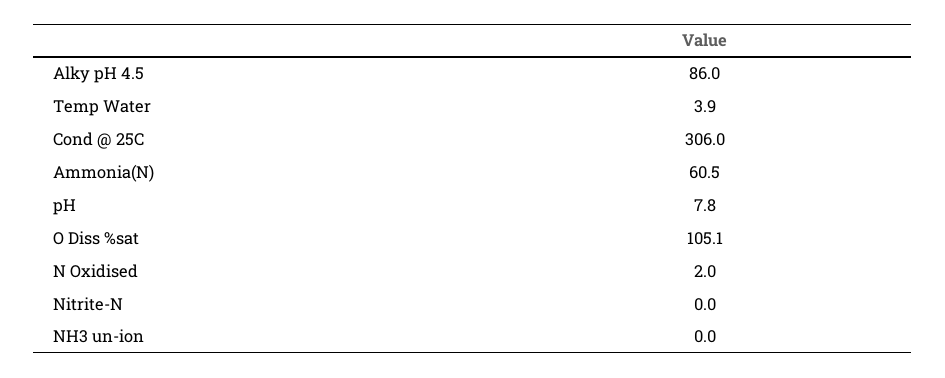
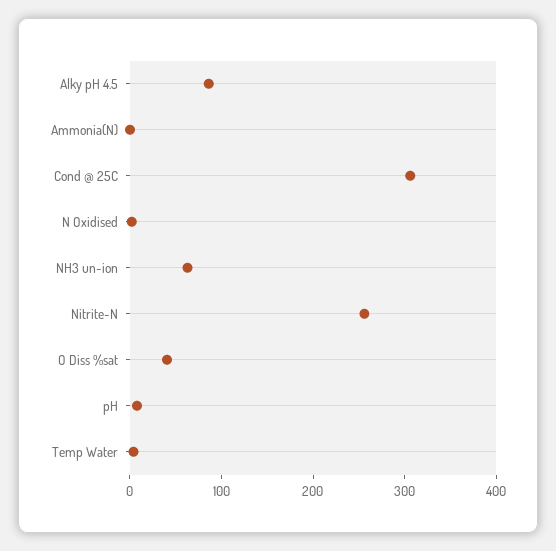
  {
    "Alky pH 4.5": 86,
    "Temp Water": 3.9,
    "Cond @ 25C": 306,
-   "Ammonia(N)": 60.5,
+   "Ammonia(N)": 0,
    "pH": 7.8,
-   "O Diss %sat": 105.1,
+   "O Diss %sat": 40,
    "N Oxidised": 2,
-   "Nitrite-N": 0,
+   "Nitrite-N": 260,
-   "NH3 un-ion": 0
+   "NH3 un-ion": 60
  }

